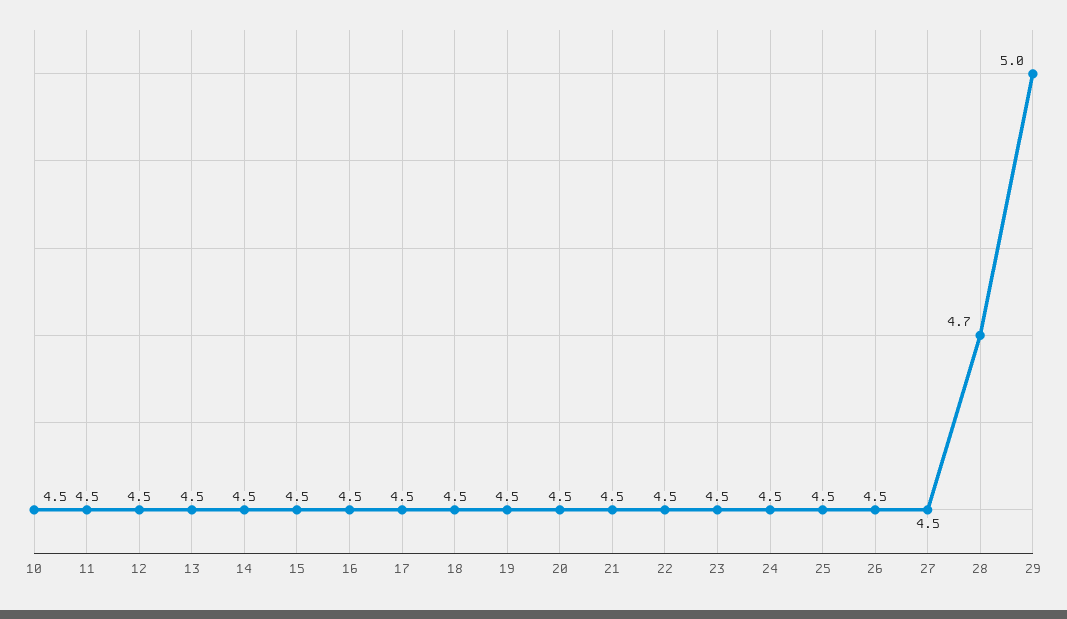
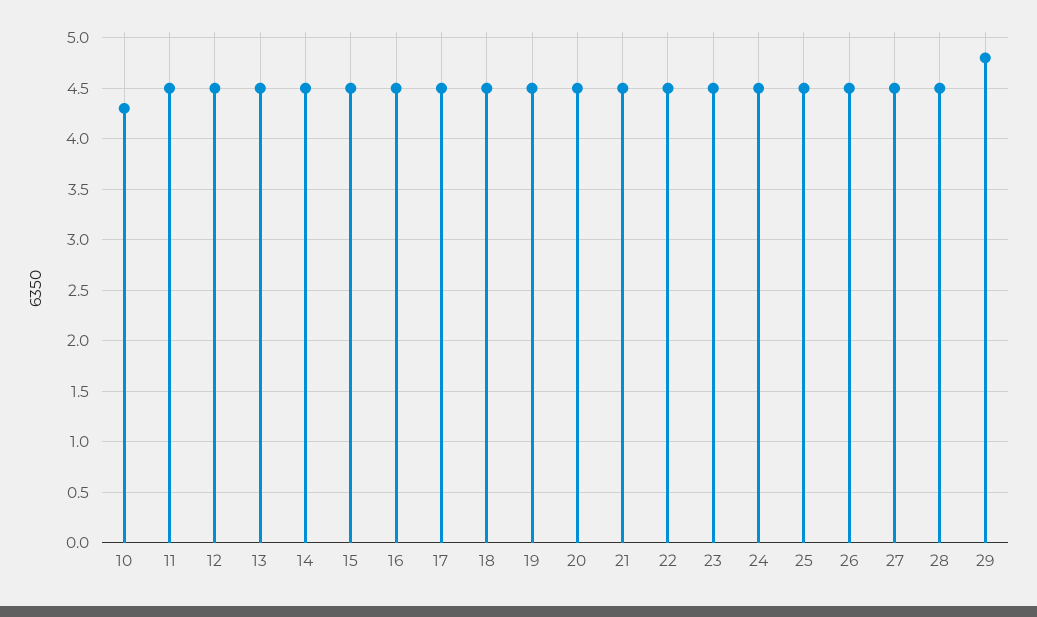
  {
-   "10": 4.5,
+   "10": 4.3,
    "11": 4.5,
    "12": 4.5,
    "13": 4.5,
    "14": 4.5,
    "15": 4.5,
    "16": 4.5,
    "17": 4.5,
    "18": 4.5,
    "19": 4.5,
    "20": 4.5,
    "21": 4.5,
    "22": 4.5,
    "23": 4.5,
    "24": 4.5,
    "25": 4.5,
    "26": 4.5,
    "27": 4.5,
-   "28": 4.7,
+   "28": 4.5,
-   "29": 5
+   "29": 4.8
  }

